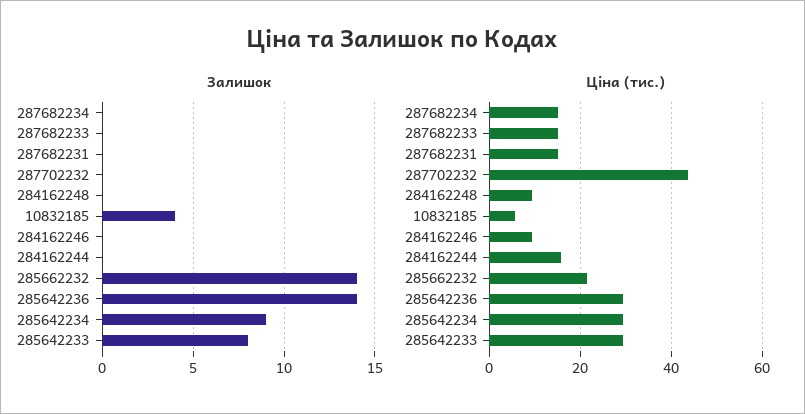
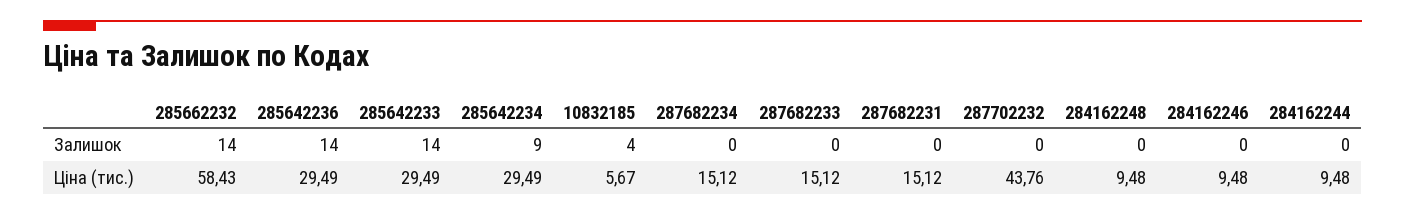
  {
    "Залишок": {
      "287682234": 0,
      "287682233": 0,
      "287682231": 0,
      "287702232": 0,
      "284162248": 0,
      "10832185": 4,
      "284162246": 0,
      "284162244": 0,
      "285662232": 14,
      "285642236": 14,
      "285642234": 9,
-     "285642233": 8
+     "285642233": 14
    },
    "Ціна (тис.)": {
      "287682234": 15.12,
      "287682233": 15.12,
      "287682231": 15.12,
      "287702232": 43.76,
      "284162248": 9.48,
      "10832185": 5.67,
      "284162246": 9.48,
-     "284162244": 16,
+     "284162244": 9.48,
-     "285662232": 22,
+     "285662232": 58.43,
      "285642236": 29.49,
      "285642234": 29.49,
      "285642233": 29.49
    }
  }

